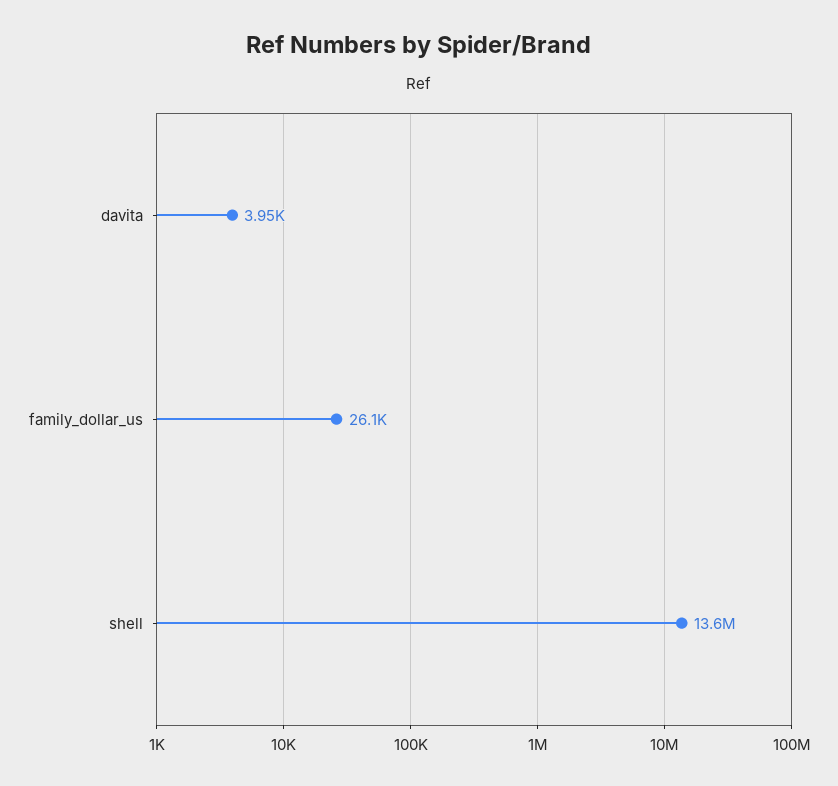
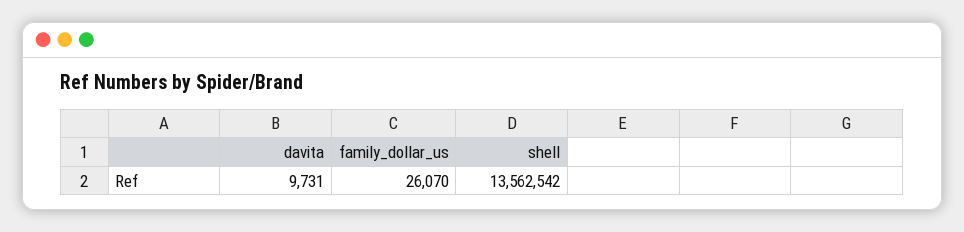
  {
-   "davita": 3950,
+   "davita": 9731,
    "family_dollar_us": 26070,
    "shell": 13562542
  }

